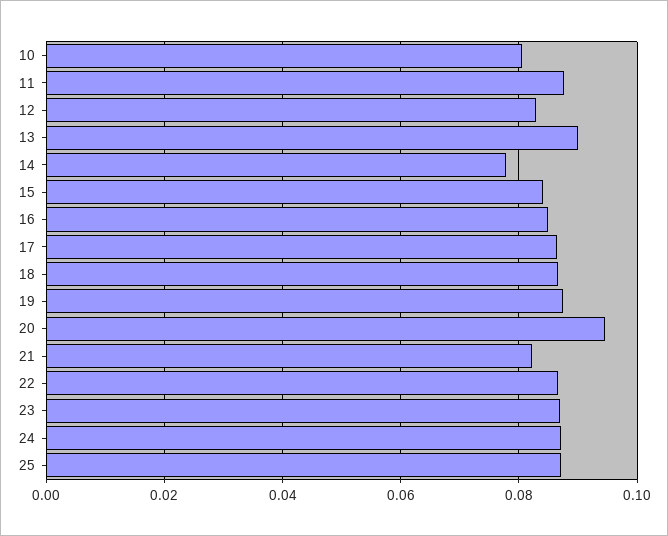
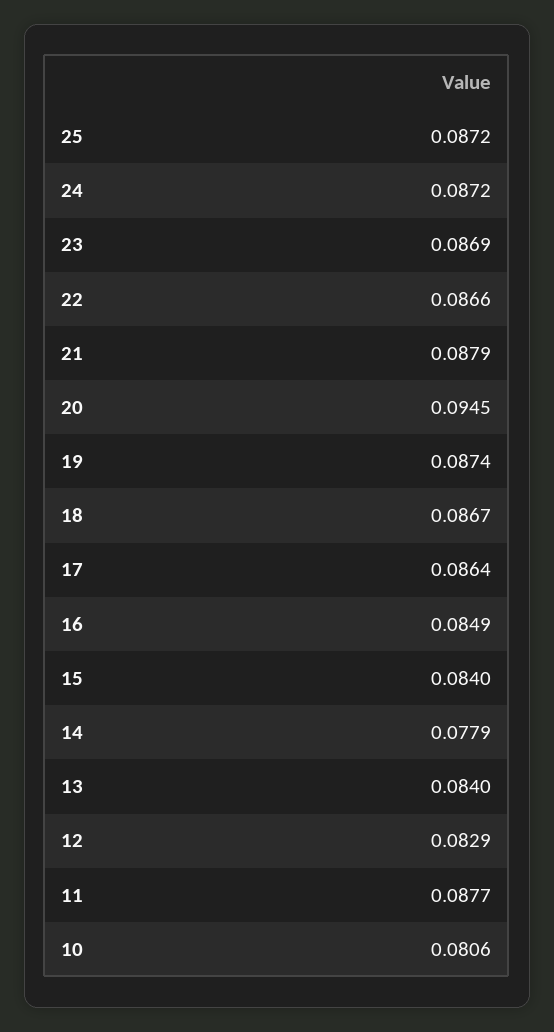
  {
    "10": 0.0806,
    "11": 0.0877,
    "12": 0.0829,
-   "13": 0.09,
+   "13": 0.084,
    "14": 0.0779,
    "15": 0.084,
    "16": 0.0849,
    "17": 0.0864,
    "18": 0.0867,
    "19": 0.0874,
    "20": 0.0945,
-   "21": 0.082,
+   "21": 0.0879,
    "22": 0.0866,
    "23": 0.0869,
    "24": 0.0872,
    "25": 0.0872
  }

